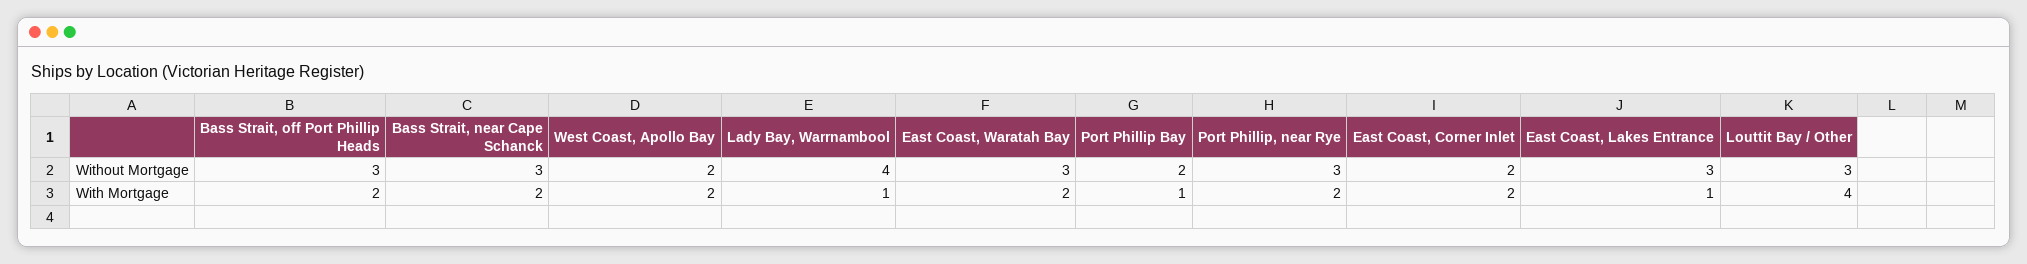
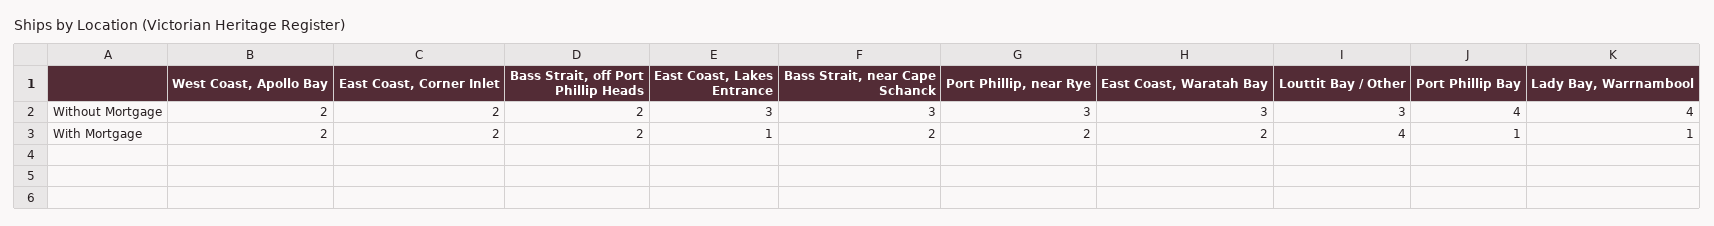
  {
    "Bass Strait, off Port Phillip Heads": {
-     "Without Mortgage": 3,
+     "Without Mortgage": 2,
      "With Mortgage": 2
    },
    "Bass Strait, near Cape Schanck": {
      "Without Mortgage": 3,
      "With Mortgage": 2
    },
    "West Coast, Apollo Bay": {
      "Without Mortgage": 2,
      "With Mortgage": 2
    },
    "Lady Bay, Warrnambool": {
      "Without Mortgage": 4,
      "With Mortgage": 1
    },
    "East Coast, Waratah Bay": {
      "Without Mortgage": 3,
      "With Mortgage": 2
    },
    "Port Phillip Bay": {
-     "Without Mortgage": 2,
+     "Without Mortgage": 4,
      "With Mortgage": 1
    },
    "Port Phillip, near Rye": {
      "Without Mortgage": 3,
      "With Mortgage": 2
    },
    "East Coast, Corner Inlet": {
      "Without Mortgage": 2,
      "With Mortgage": 2
    },
    "East Coast, Lakes Entrance": {
      "Without Mortgage": 3,
      "With Mortgage": 1
    },
    "Louttit Bay / Other": {
      "Without Mortgage": 3,
      "With Mortgage": 4
    }
  }

